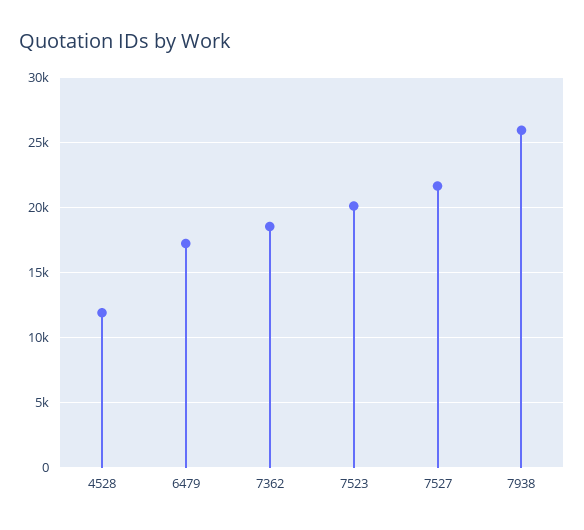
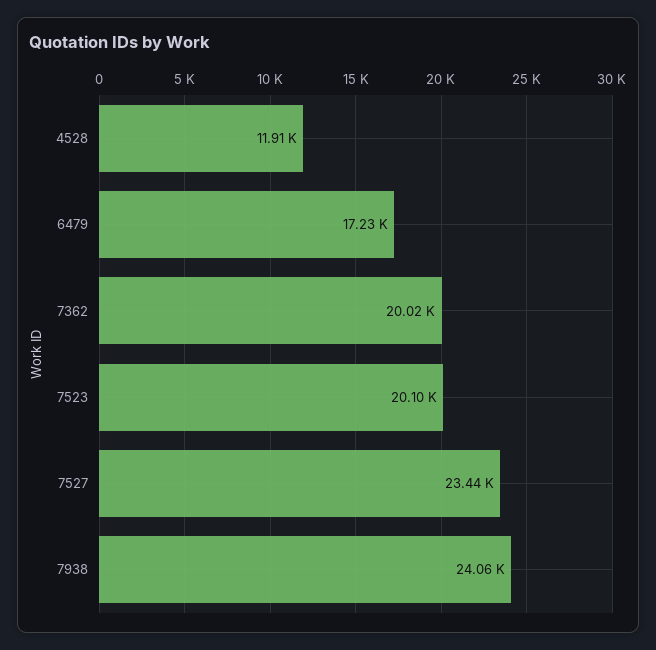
  {
    "4528": 11910,
    "6479": 17230,
-   "7362": 18500,
+   "7362": 20020,
    "7523": 20100,
-   "7527": 21500,
+   "7527": 23440,
-   "7938": 26000
+   "7938": 24060
  }

